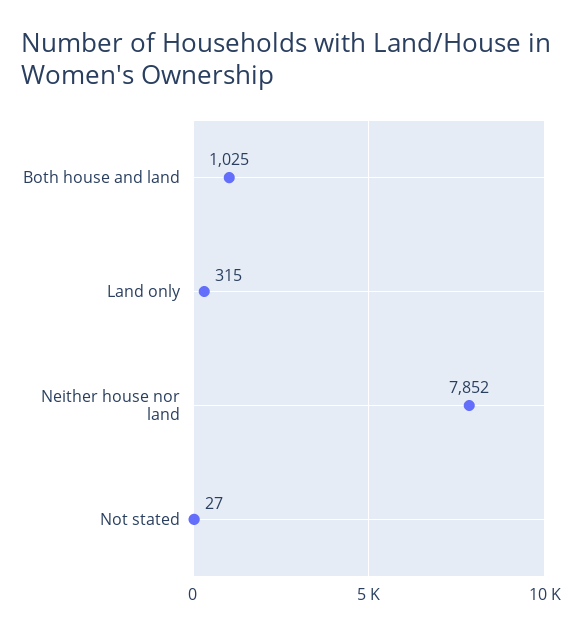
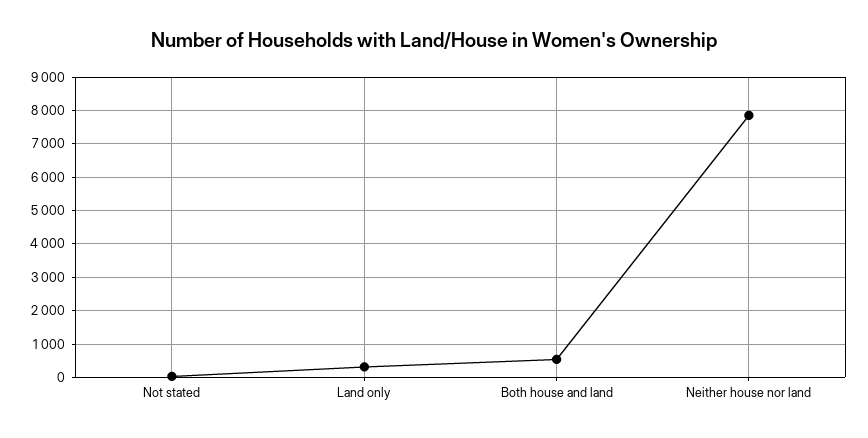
  {
-   "Both house and land": 1025,
+   "Both house and land": 600,
    "Land only": 315,
    "Neither house nor land": 7852,
    "Not stated": 27
  }

